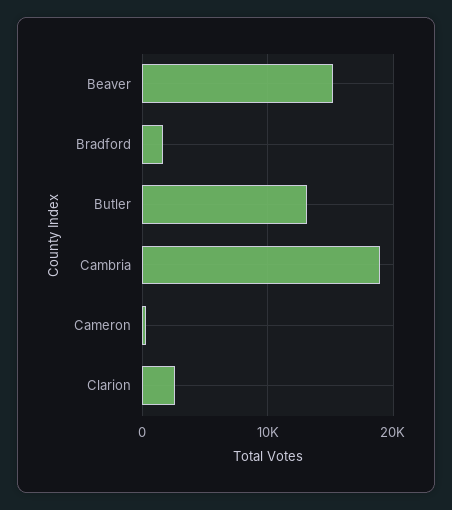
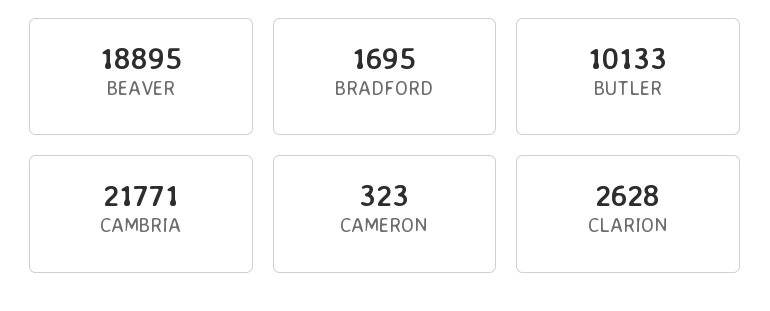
  {
-   "Beaver": 15000,
+   "Beaver": 18895,
    "Bradford": 1695,
-   "Butler": 13000,
+   "Butler": 10133,
-   "Cambria": 19000,
+   "Cambria": 21771,
    "Cameron": 323,
    "Clarion": 2628
  }

